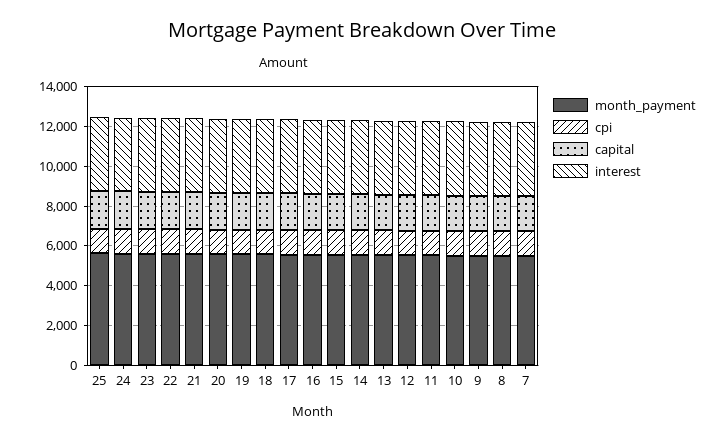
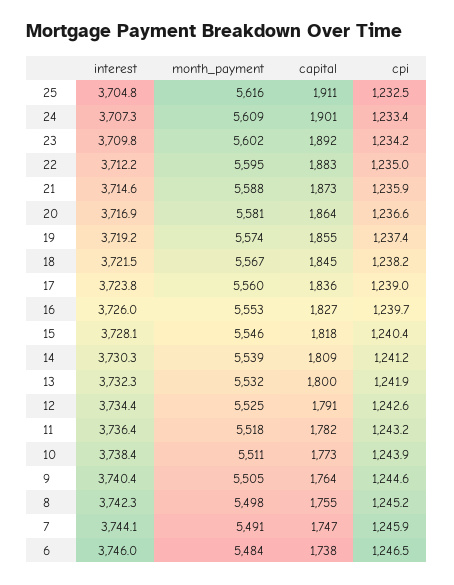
  {
    "month_payment": {
      "25": 5616,
      "24": 5609,
      "23": 5602,
      "22": 5595,
      "21": 5588,
      "20": 5581,
      "19": 5574,
      "18": 5567,
      "17": 5560,
      "16": 5553,
      "15": 5546,
      "14": 5539,
      "13": 5532,
      "12": 5525,
      "11": 5518,
      "10": 5511,
      "9": 5505,
      "8": 5498,
-     "7": 5491
+     "7": 5491,
+     "6": 5484
    },
    "cpi": {
      "25": 1232.5,
      "24": 1233.4,
      "23": 1234.2,
      "22": 1235,
      "21": 1235.9,
      "20": 1236.6,
      "19": 1237.4,
      "18": 1238.2,
      "17": 1239,
      "16": 1239.7,
      "15": 1240.4,
      "14": 1241.2,
      "13": 1241.9,
      "12": 1242.6,
      "11": 1243.2,
      "10": 1243.9,
      "9": 1244.6,
      "8": 1245.2,
-     "7": 1245.9
+     "7": 1245.9,
+     "6": 1246.5
    },
    "capital": {
      "25": 1911,
      "24": 1901,
      "23": 1892,
      "22": 1883,
      "21": 1873,
      "20": 1864,
      "19": 1855,
      "18": 1845,
      "17": 1836,
      "16": 1827,
      "15": 1818,
      "14": 1809,
      "13": 1800,
      "12": 1791,
      "11": 1782,
      "10": 1773,
      "9": 1764,
      "8": 1755,
-     "7": 1747
+     "7": 1747,
+     "6": 1738
    },
    "interest": {
      "25": 3704.8,
      "24": 3707.3,
      "23": 3709.8,
      "22": 3712.2,
      "21": 3714.6,
      "20": 3716.9,
      "19": 3719.2,
      "18": 3721.5,
      "17": 3723.8,
      "16": 3726,
      "15": 3728.1,
      "14": 3730.3,
      "13": 3732.3,
      "12": 3734.4,
      "11": 3736.4,
      "10": 3738.4,
      "9": 3740.4,
      "8": 3742.3,
-     "7": 3744.1
+     "7": 3744.1,
+     "6": 3746
    }
  }

